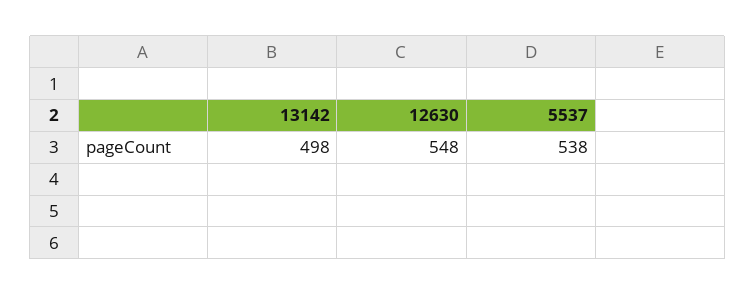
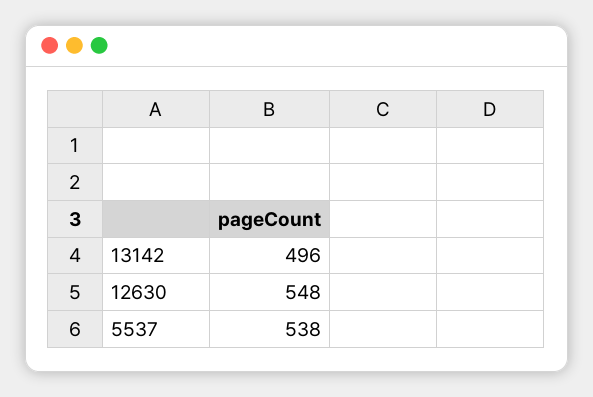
  {
-   "13142": 498,
+   "13142": 496,
    "12630": 548,
    "5537": 538
  }

